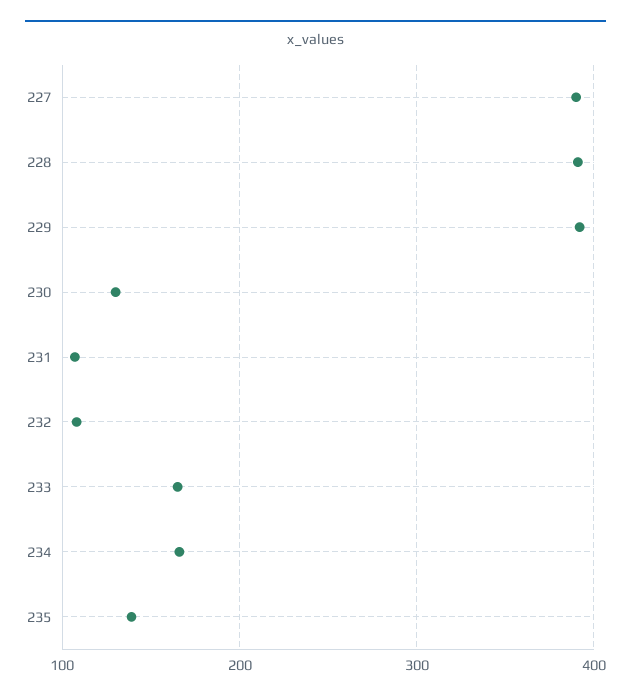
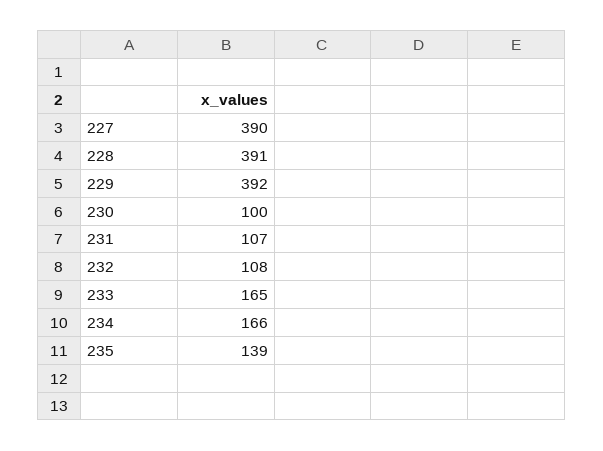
  {
    "227": 390,
    "228": 391,
    "229": 392,
-   "230": 130,
+   "230": 100,
    "231": 107,
    "232": 108,
    "233": 165,
    "234": 166,
    "235": 139
  }

